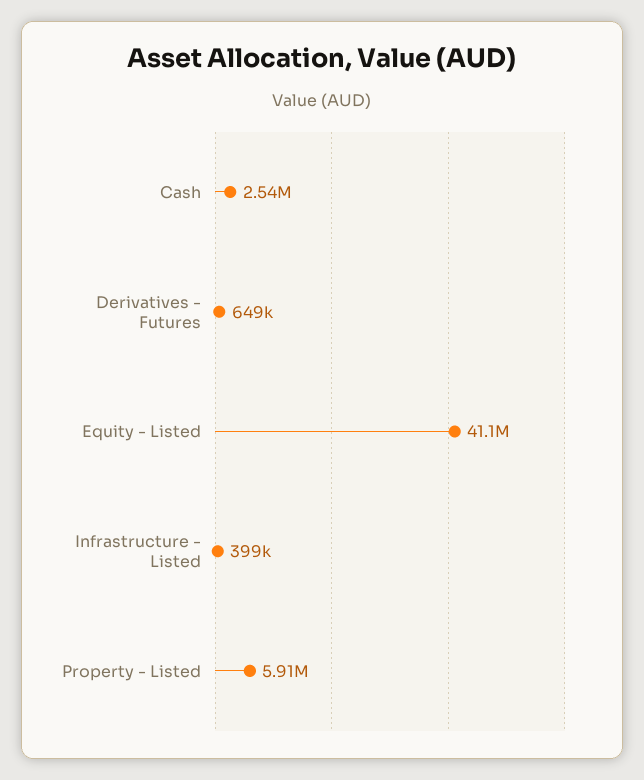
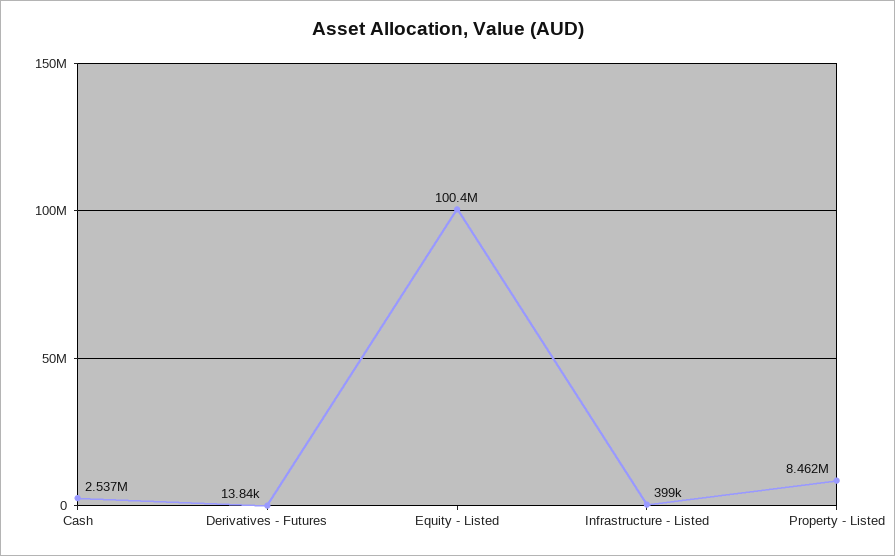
  {
    "Cash": 2537000,
-   "Derivatives - Futures": 649000,
+   "Derivatives - Futures": 13840,
-   "Equity - Listed": 41100000,
+   "Equity - Listed": 100400000,
    "Infrastructure - Listed": 399000,
-   "Property - Listed": 5910000
+   "Property - Listed": 8462000
  }

